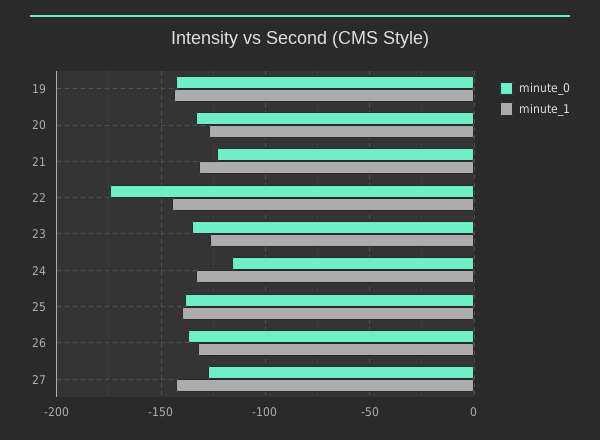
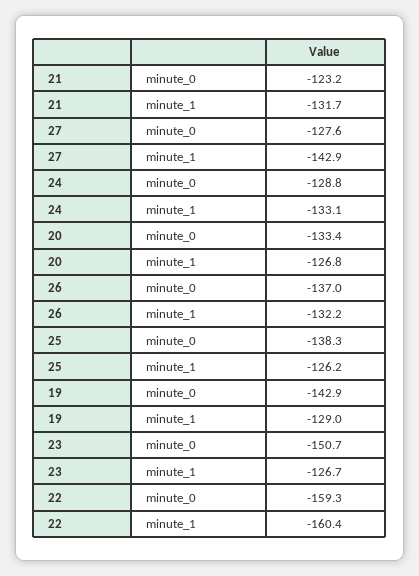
  {
    "minute_0": {
      "19": -142.9,
      "20": -133.4,
      "21": -123.2,
-     "22": -175,
+     "22": -159.3,
-     "23": -135,
+     "23": -150.7,
-     "24": -115,
+     "24": -128.8,
      "25": -138.3,
      "26": -137,
      "27": -127.6
    },
    "minute_1": {
-     "19": -145,
+     "19": -129,
      "20": -126.8,
      "21": -131.7,
-     "22": -145,
+     "22": -160.4,
      "23": -126.7,
      "24": -133.1,
-     "25": -140,
+     "25": -126.2,
      "26": -132.2,
      "27": -142.9
    }
  }

